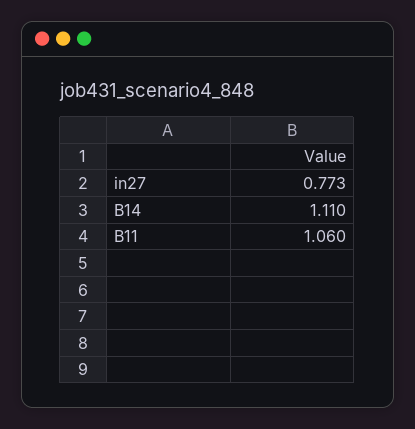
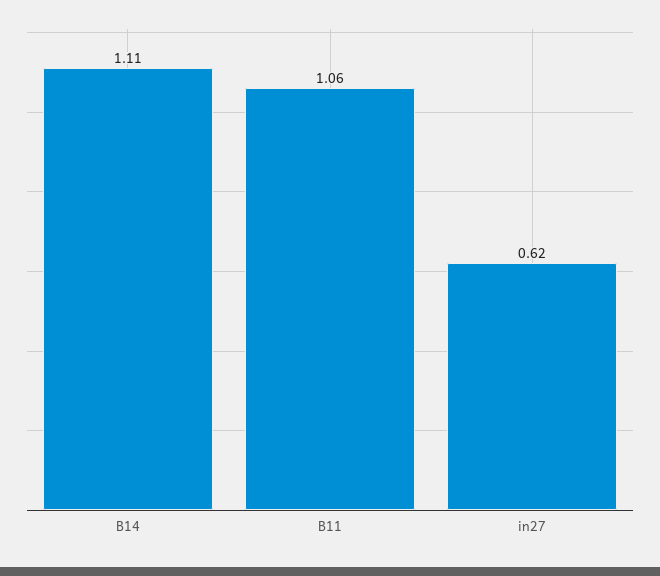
  {
-   "in27": 0.773,
+   "in27": 0.62,
    "B14": 1.11,
    "B11": 1.06
  }

